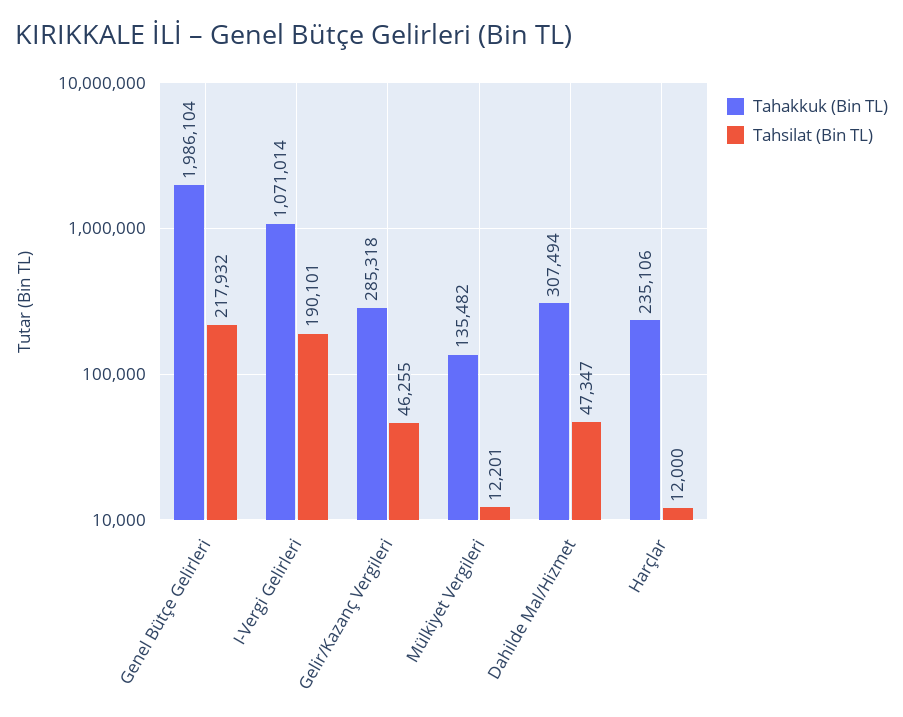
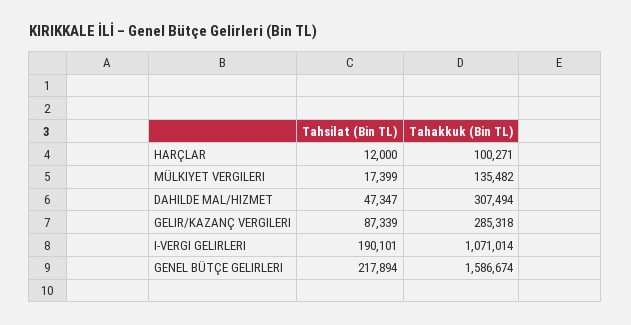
  {
    "Tahakkuk (Bin TL)": {
-     "Genel Bütçe Gelirleri": 1986104,
+     "Genel Bütçe Gelirleri": 1586674,
      "I-Vergi Gelirleri": 1071014,
      "Gelir/Kazanç Vergileri": 285318,
      "Mülkiyet Vergileri": 135482,
      "Dahilde Mal/Hizmet": 307494,
-     "Harçlar": 235106
+     "Harçlar": 100271
    },
    "Tahsilat (Bin TL)": {
-     "Genel Bütçe Gelirleri": 217932,
+     "Genel Bütçe Gelirleri": 217894,
      "I-Vergi Gelirleri": 190101,
-     "Gelir/Kazanç Vergileri": 46255,
+     "Gelir/Kazanç Vergileri": 87339,
-     "Mülkiyet Vergileri": 12201,
+     "Mülkiyet Vergileri": 17399,
      "Dahilde Mal/Hizmet": 47347,
      "Harçlar": 12000
    }
  }

